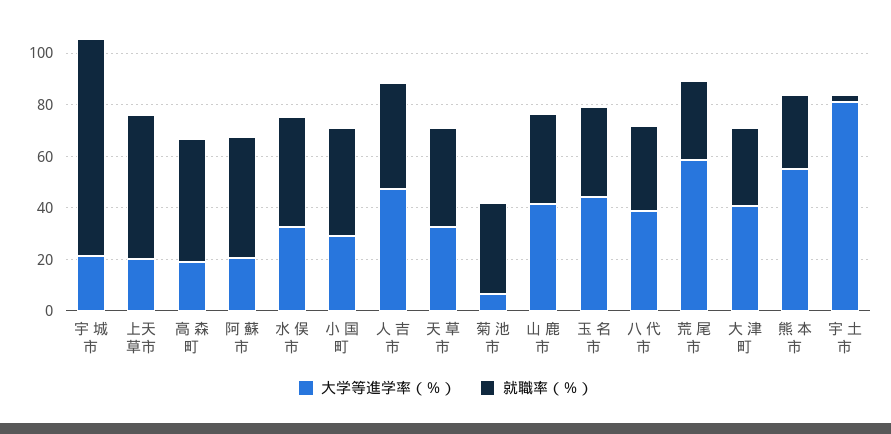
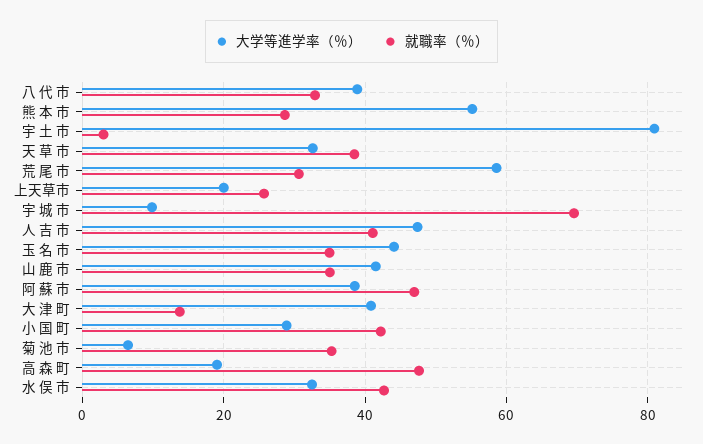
  {
    "大学等進学率（％）": {
-     "宇 城 市": 20,
+     "宇 城 市": 10,
      "上天草市": 20,
      "高 森 町": 20,
-     "阿 蘇 市": 20,
+     "阿 蘇 市": 38,
      "水 俣 市": 32,
      "小 国 町": 28,
      "人 吉 市": 48,
      "天 草 市": 32,
      "菊 池 市": 6,
      "山 鹿 市": 42,
      "玉 名 市": 44,
      "八 代 市": 38,
      "荒 尾 市": 58,
      "大 津 町": 40,
      "熊 本 市": 56,
      "宇 土 市": 80
    },
    "就職率（％）": {
-     "宇 城 市": 85,
+     "宇 城 市": 70,
-     "上天草市": 55,
+     "上天草市": 26,
      "高 森 町": 48,
      "阿 蘇 市": 46,
      "水 俣 市": 42,
      "小 国 町": 42,
      "人 吉 市": 42,
      "天 草 市": 38,
      "菊 池 市": 36,
      "山 鹿 市": 36,
      "玉 名 市": 34,
      "八 代 市": 32,
      "荒 尾 市": 30,
-     "大 津 町": 30,
+     "大 津 町": 14,
      "熊 本 市": 28,
      "宇 土 市": 2
    }
  }

